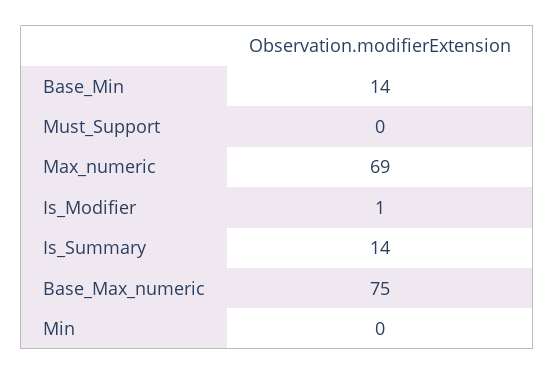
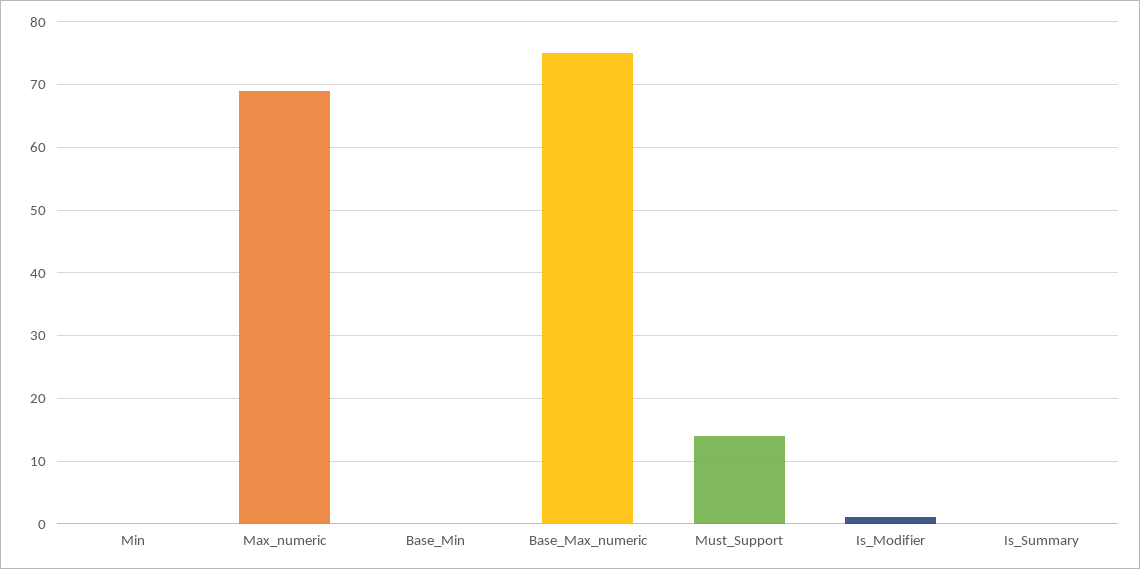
  {
-   "Base_Min": 14,
+   "Base_Min": 0,
-   "Must_Support": 0,
+   "Must_Support": 14,
    "Max_numeric": 69,
    "Is_Modifier": 1,
-   "Is_Summary": 14,
+   "Is_Summary": 0,
    "Base_Max_numeric": 75,
    "Min": 0
  }

